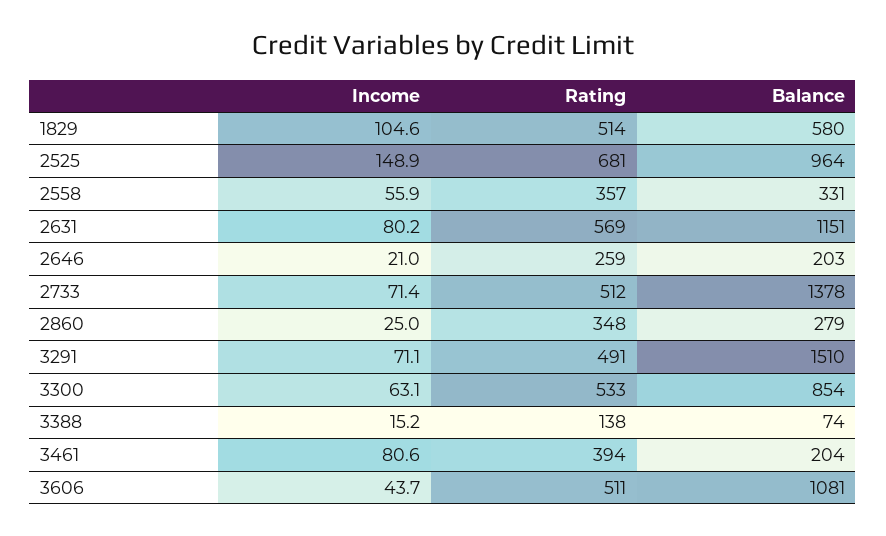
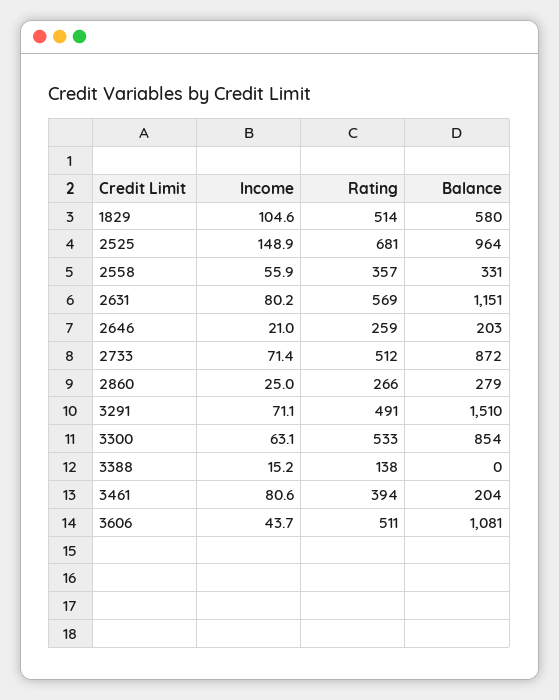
  {
    "Income": {
      "1829": 104.6,
      "2525": 148.9,
      "2558": 55.9,
      "2631": 80.2,
      "2646": 21,
      "2733": 71.4,
      "2860": 25,
      "3291": 71.1,
      "3300": 63.1,
      "3388": 15.2,
      "3461": 80.6,
      "3606": 43.7
    },
    "Rating": {
      "1829": 514,
      "2525": 681,
      "2558": 357,
      "2631": 569,
      "2646": 259,
      "2733": 512,
-     "2860": 348,
+     "2860": 266,
      "3291": 491,
      "3300": 533,
      "3388": 138,
      "3461": 394,
      "3606": 511
    },
    "Balance": {
      "1829": 580,
      "2525": 964,
      "2558": 331,
      "2631": 1151,
      "2646": 203,
-     "2733": 1378,
+     "2733": 872,
      "2860": 279,
      "3291": 1510,
      "3300": 854,
-     "3388": 74,
+     "3388": 0,
      "3461": 204,
      "3606": 1081
    }
  }

